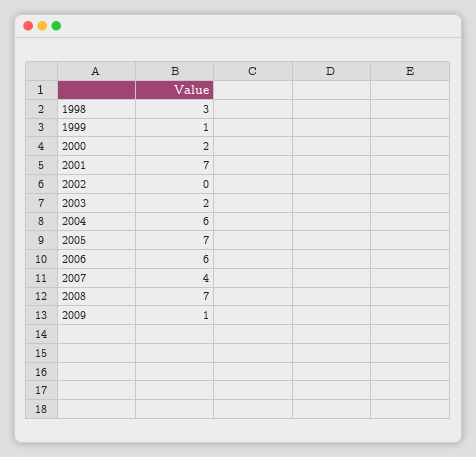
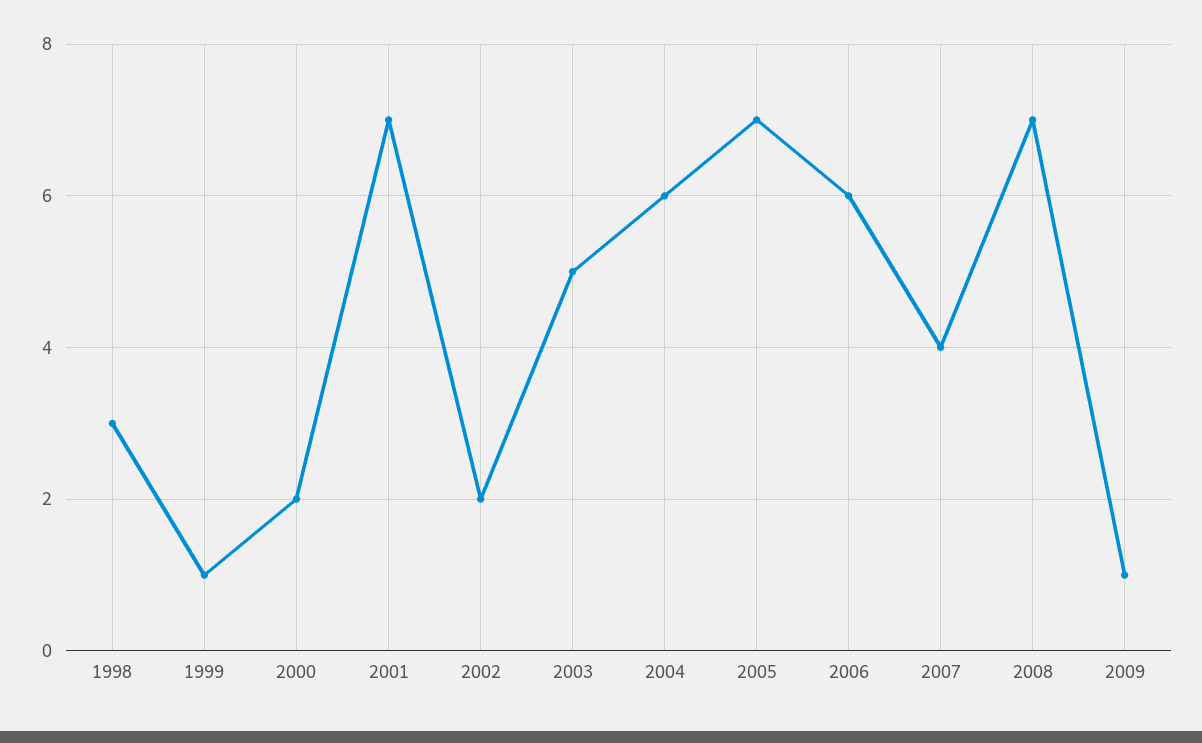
  {
    "1998": 3,
    "1999": 1,
    "2000": 2,
    "2001": 7,
-   "2002": 0,
+   "2002": 2,
-   "2003": 2,
+   "2003": 5,
    "2004": 6,
    "2005": 7,
    "2006": 6,
    "2007": 4,
    "2008": 7,
    "2009": 1
  }

